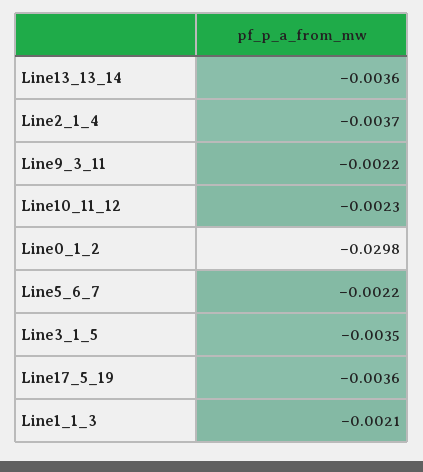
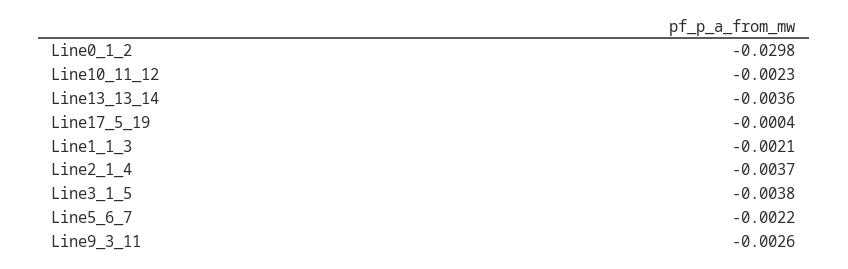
  {
    "Line13_13_14": -0.0036,
    "Line2_1_4": -0.0037,
-   "Line9_3_11": -0.0022,
+   "Line9_3_11": -0.0026,
    "Line10_11_12": -0.0023,
    "Line0_1_2": -0.0298,
    "Line5_6_7": -0.0022,
-   "Line3_1_5": -0.0035,
+   "Line3_1_5": -0.0038,
-   "Line17_5_19": -0.0036,
+   "Line17_5_19": -0.0004,
    "Line1_1_3": -0.0021
  }

